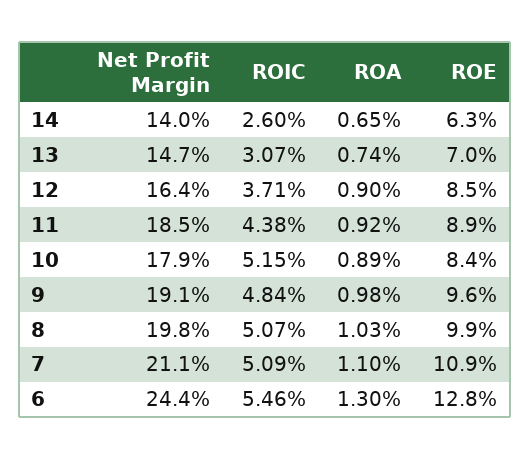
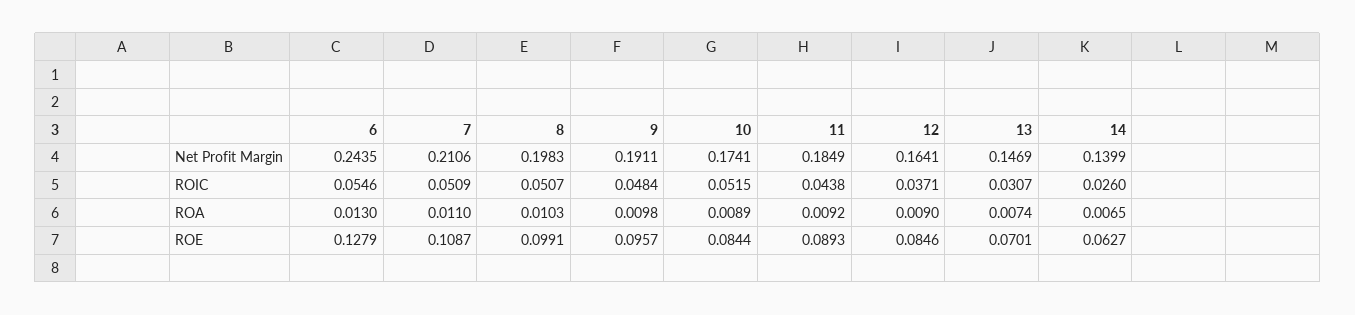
  {
    "Net Profit Margin": {
      "14": 0.1399,
      "13": 0.1469,
      "12": 0.1641,
      "11": 0.1849,
-     "10": 0.179,
+     "10": 0.1741,
      "9": 0.1911,
      "8": 0.1983,
      "7": 0.2106,
      "6": 0.2435
    },
    "ROIC": {
      "14": 0.026,
      "13": 0.0307,
      "12": 0.0371,
      "11": 0.0438,
      "10": 0.0515,
      "9": 0.0484,
      "8": 0.0507,
      "7": 0.0509,
      "6": 0.0546
    },
    "ROA": {
      "14": 0.0065,
      "13": 0.0074,
      "12": 0.009,
      "11": 0.0092,
      "10": 0.0089,
      "9": 0.0098,
      "8": 0.0103,
      "7": 0.011,
      "6": 0.013
    },
    "ROE": {
      "14": 0.0627,
      "13": 0.0701,
      "12": 0.0846,
      "11": 0.0893,
      "10": 0.0844,
      "9": 0.0957,
      "8": 0.0991,
      "7": 0.1087,
      "6": 0.1279
    }
  }

